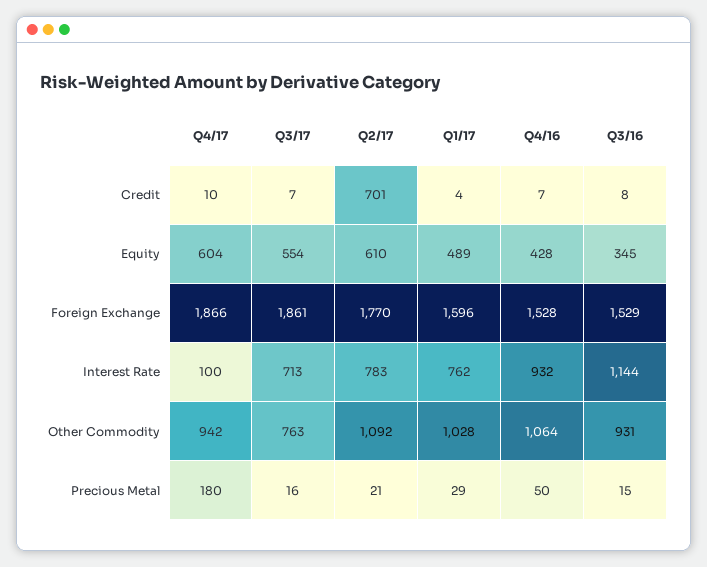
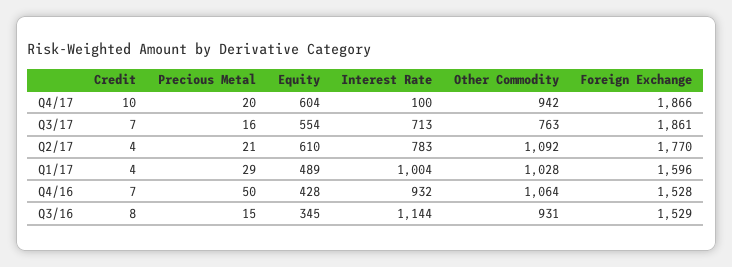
  {
    "Q4/17": {
      "Credit": 10,
      "Equity": 604,
      "Foreign Exchange": 1866,
      "Interest Rate": 100,
      "Other Commodity": 942,
-     "Precious Metal": 180
+     "Precious Metal": 20
    },
    "Q3/17": {
      "Credit": 7,
      "Equity": 554,
      "Foreign Exchange": 1861,
      "Interest Rate": 713,
      "Other Commodity": 763,
      "Precious Metal": 16
    },
    "Q2/17": {
-     "Credit": 701,
+     "Credit": 4,
      "Equity": 610,
      "Foreign Exchange": 1770,
      "Interest Rate": 783,
      "Other Commodity": 1092,
      "Precious Metal": 21
    },
    "Q1/17": {
      "Credit": 4,
      "Equity": 489,
      "Foreign Exchange": 1596,
-     "Interest Rate": 762,
+     "Interest Rate": 1004,
      "Other Commodity": 1028,
      "Precious Metal": 29
    },
    "Q4/16": {
      "Credit": 7,
      "Equity": 428,
      "Foreign Exchange": 1528,
      "Interest Rate": 932,
      "Other Commodity": 1064,
      "Precious Metal": 50
    },
    "Q3/16": {
      "Credit": 8,
      "Equity": 345,
      "Foreign Exchange": 1529,
      "Interest Rate": 1144,
      "Other Commodity": 931,
      "Precious Metal": 15
    }
  }

